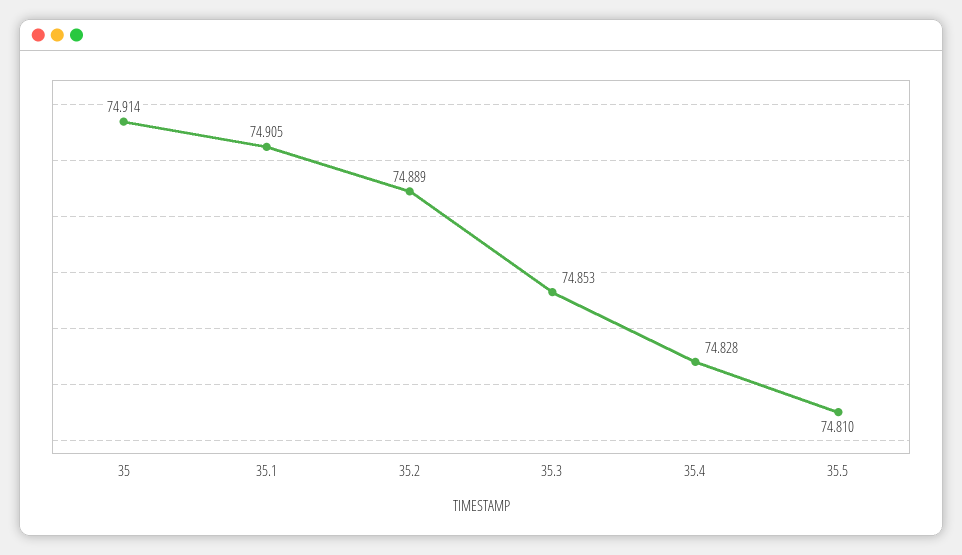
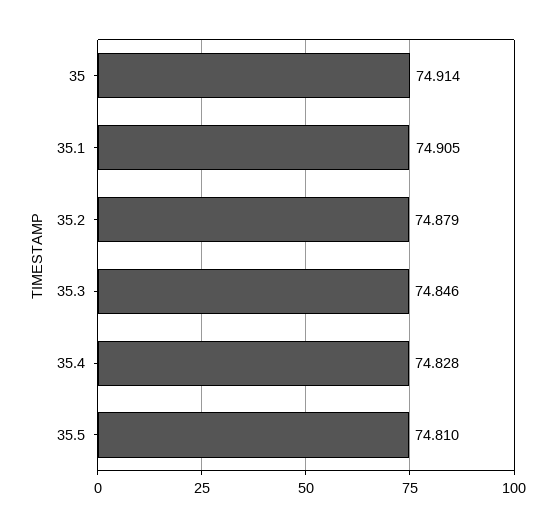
  {
    "35": 74.914,
    "35.1": 74.905,
-   "35.2": 74.889,
+   "35.2": 74.879,
-   "35.3": 74.853,
+   "35.3": 74.846,
    "35.4": 74.828,
    "35.5": 74.81
  }

